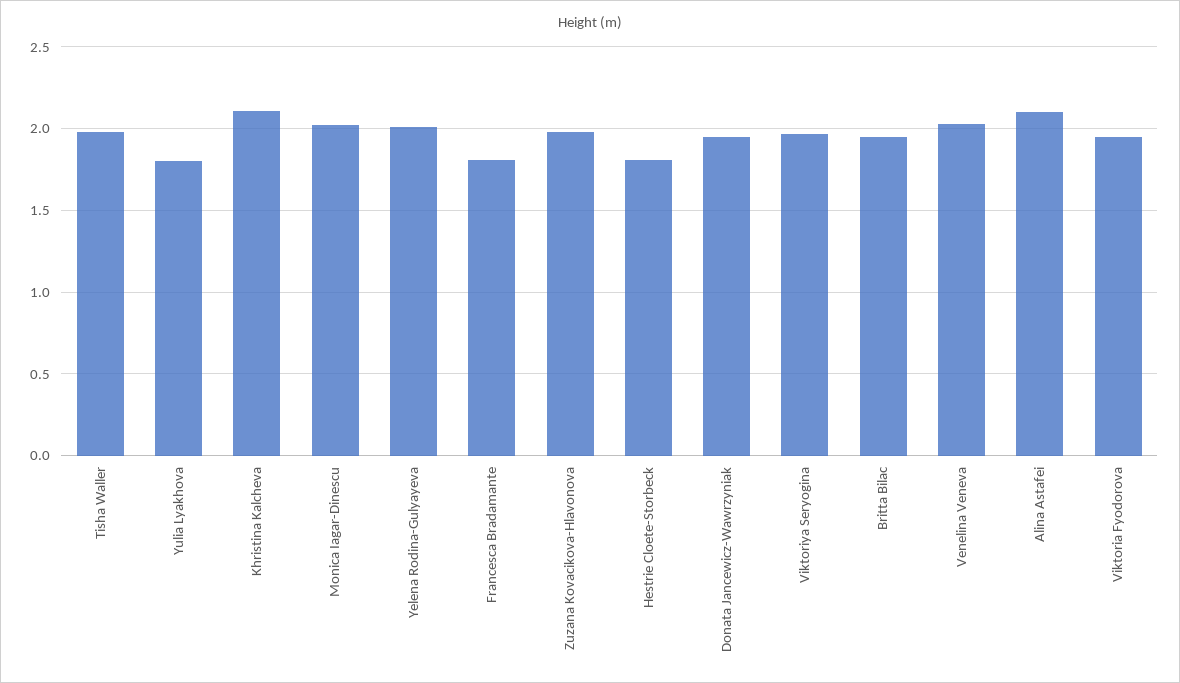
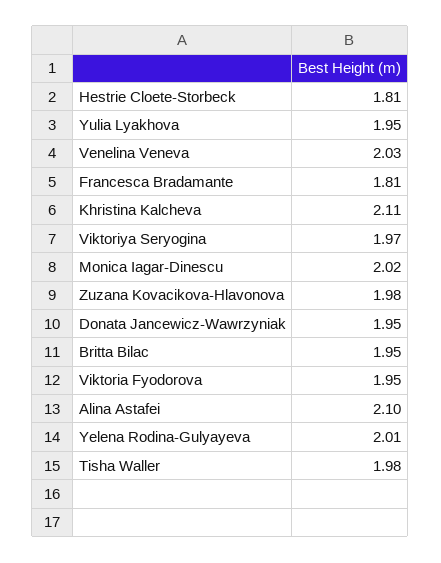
  {
    "Tisha Waller": 1.98,
-   "Yulia Lyakhova": 1.8,
+   "Yulia Lyakhova": 1.95,
    "Khristina Kalcheva": 2.11,
    "Monica Iagar-Dinescu": 2.02,
    "Yelena Rodina-Gulyayeva": 2.01,
    "Francesca Bradamante": 1.81,
    "Zuzana Kovacikova-Hlavonova": 1.98,
    "Hestrie Cloete-Storbeck": 1.81,
    "Donata Jancewicz-Wawrzyniak": 1.95,
    "Viktoriya Seryogina": 1.97,
    "Britta Bilac": 1.95,
    "Venelina Veneva": 2.03,
    "Alina Astafei": 2.1,
    "Viktoria Fyodorova": 1.95
  }

